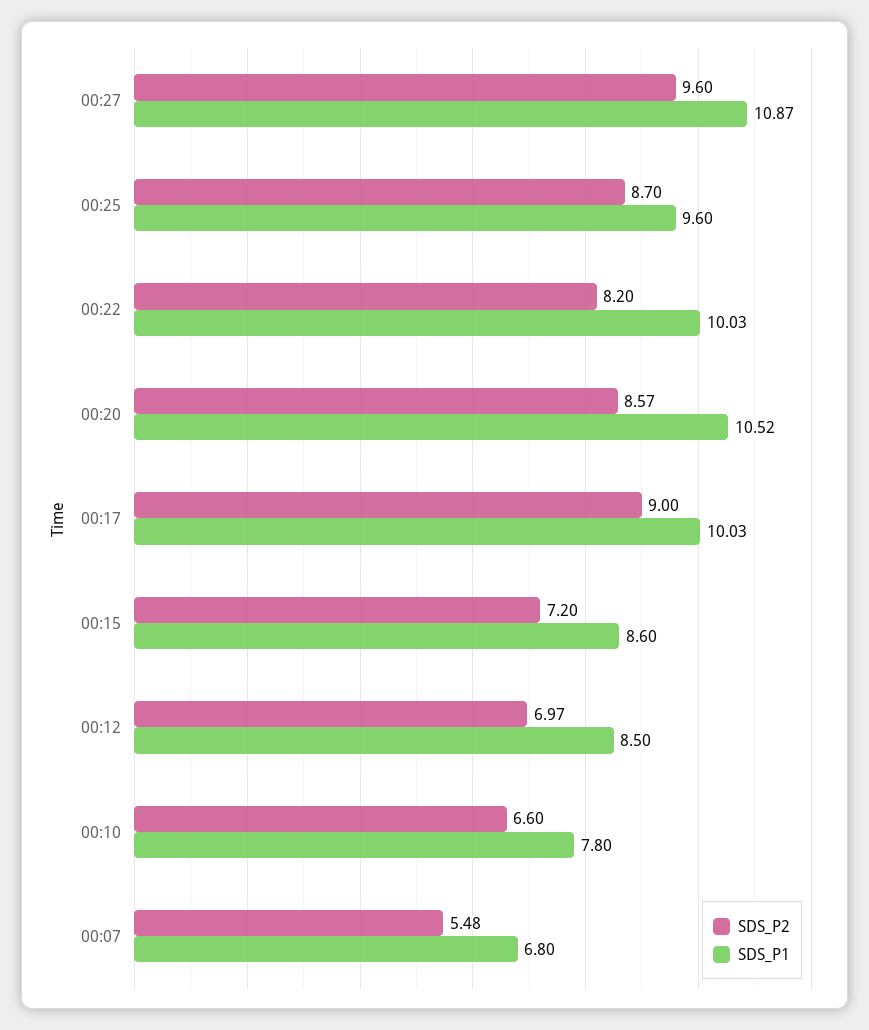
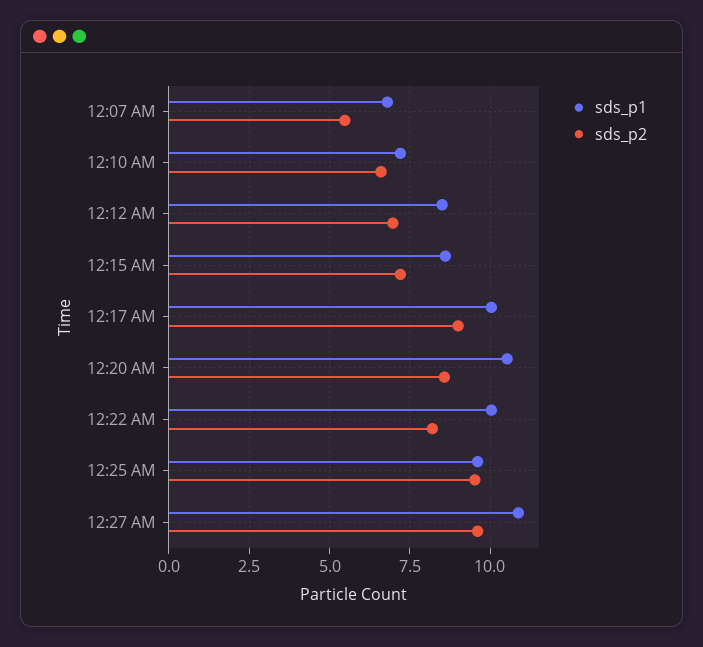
  {
    "SDS_P2": {
      "00:27": 9.6,
-     "00:25": 8.7,
+     "00:25": 9.5,
      "00:22": 8.2,
      "00:20": 8.57,
      "00:17": 9,
      "00:15": 7.2,
      "00:12": 6.97,
      "00:10": 6.6,
      "00:07": 5.48
    },
    "SDS_P1": {
      "00:27": 10.87,
      "00:25": 9.6,
      "00:22": 10.03,
      "00:20": 10.52,
      "00:17": 10.03,
      "00:15": 8.6,
      "00:12": 8.5,
-     "00:10": 7.8,
+     "00:10": 7.25,
      "00:07": 6.8
    }
  }

